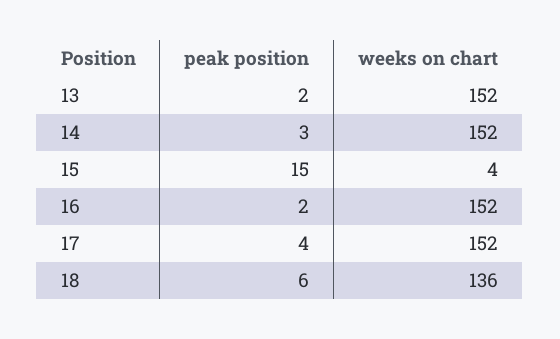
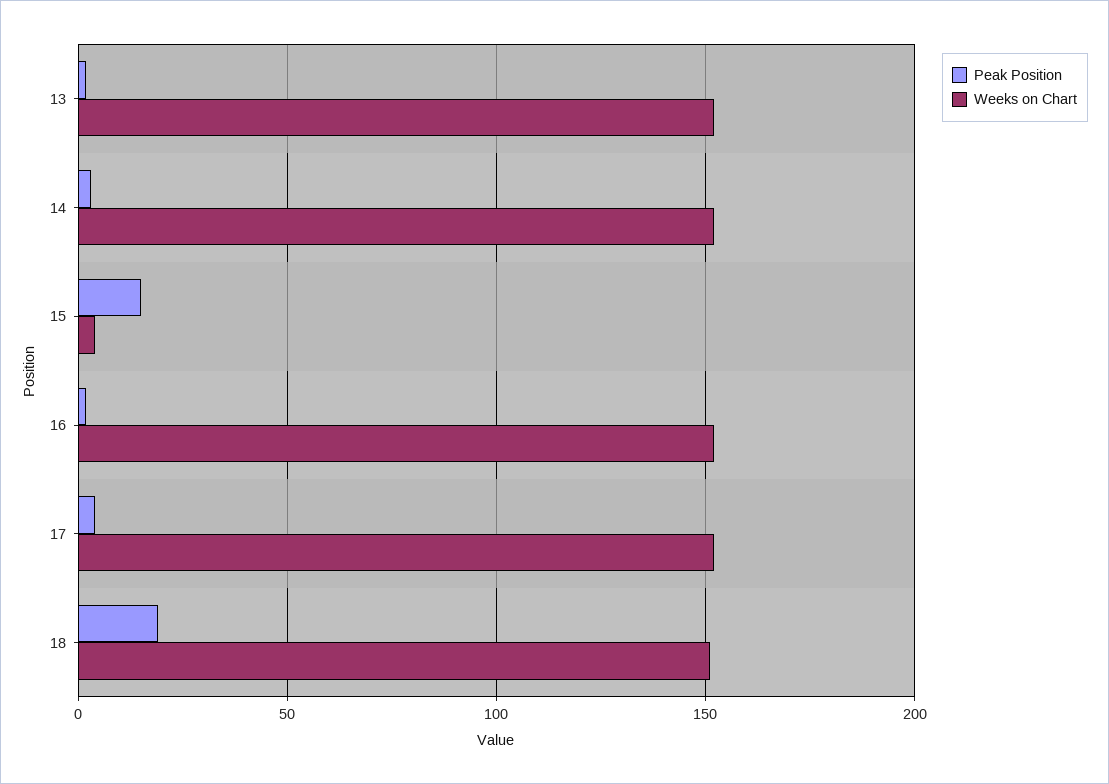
  {
    "peak position": {
      "13": 2,
      "14": 3,
      "15": 15,
      "16": 2,
      "17": 4,
-     "18": 6
+     "18": 20
    },
    "weeks on chart": {
      "13": 152,
      "14": 152,
      "15": 4,
      "16": 152,
      "17": 152,
-     "18": 136
+     "18": 150
    }
  }

